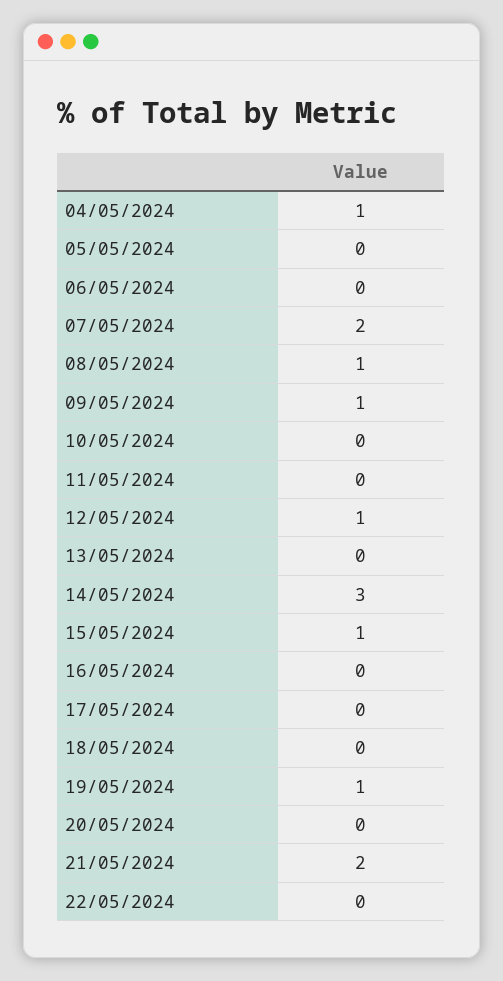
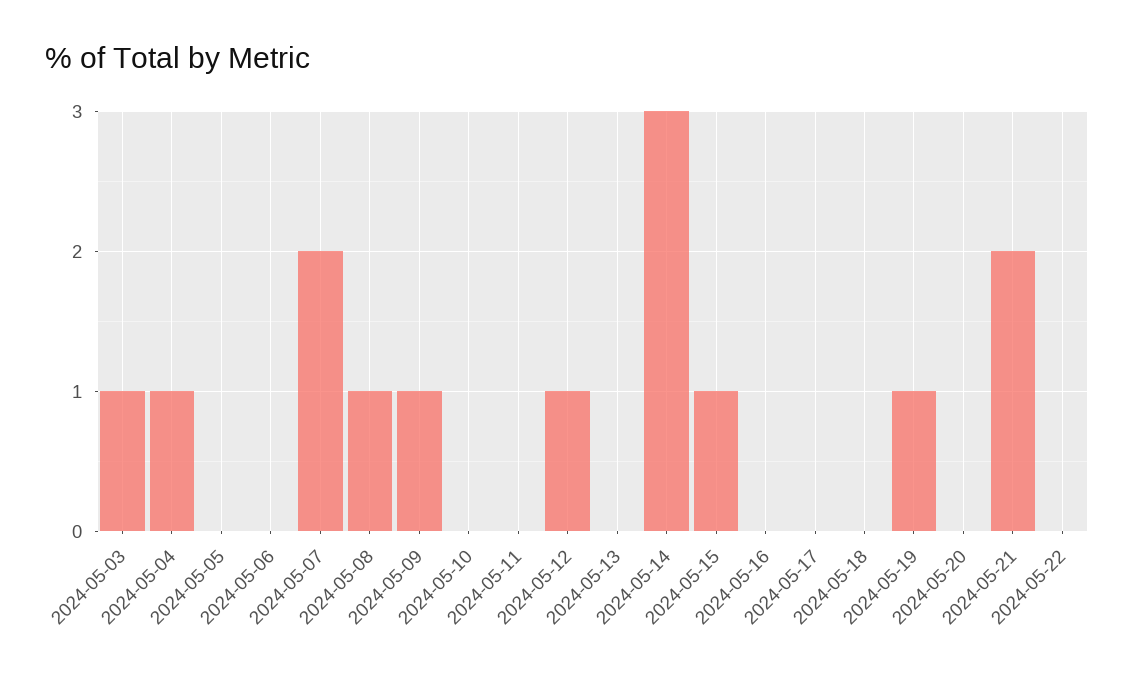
  {
    "04/05/2024": 1,
    "05/05/2024": 0,
    "06/05/2024": 0,
    "07/05/2024": 2,
    "08/05/2024": 1,
    "09/05/2024": 1,
    "10/05/2024": 0,
    "11/05/2024": 0,
    "12/05/2024": 1,
    "13/05/2024": 0,
    "14/05/2024": 3,
    "15/05/2024": 1,
    "16/05/2024": 0,
    "17/05/2024": 0,
    "18/05/2024": 0,
    "19/05/2024": 1,
    "20/05/2024": 0,
    "21/05/2024": 2,
-   "22/05/2024": 0
+   "22/05/2024": 0,
+   "2024-05-03": 1
  }

